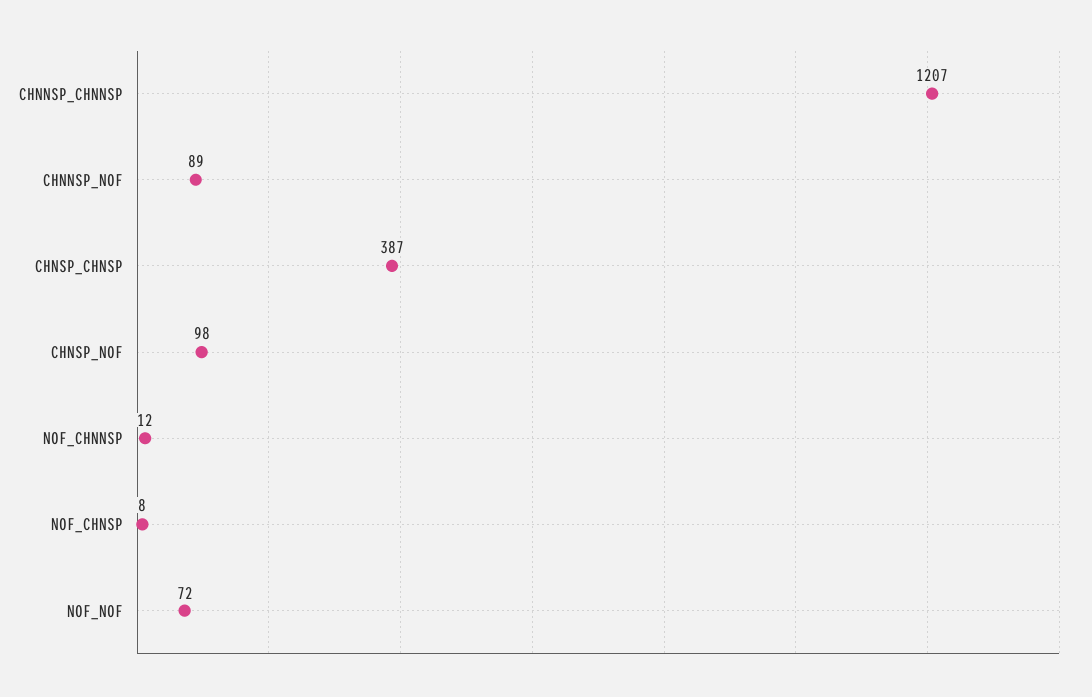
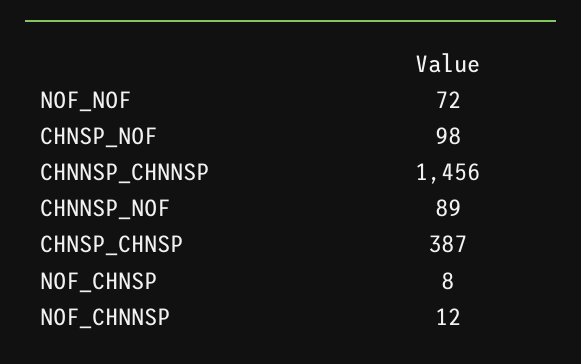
  {
-   "CHNNSP_CHNNSP": 1207,
+   "CHNNSP_CHNNSP": 1456,
    "CHNNSP_NOF": 89,
    "CHNSP_CHNSP": 387,
    "CHNSP_NOF": 98,
    "NOF_CHNNSP": 12,
    "NOF_CHNSP": 8,
    "NOF_NOF": 72
  }

